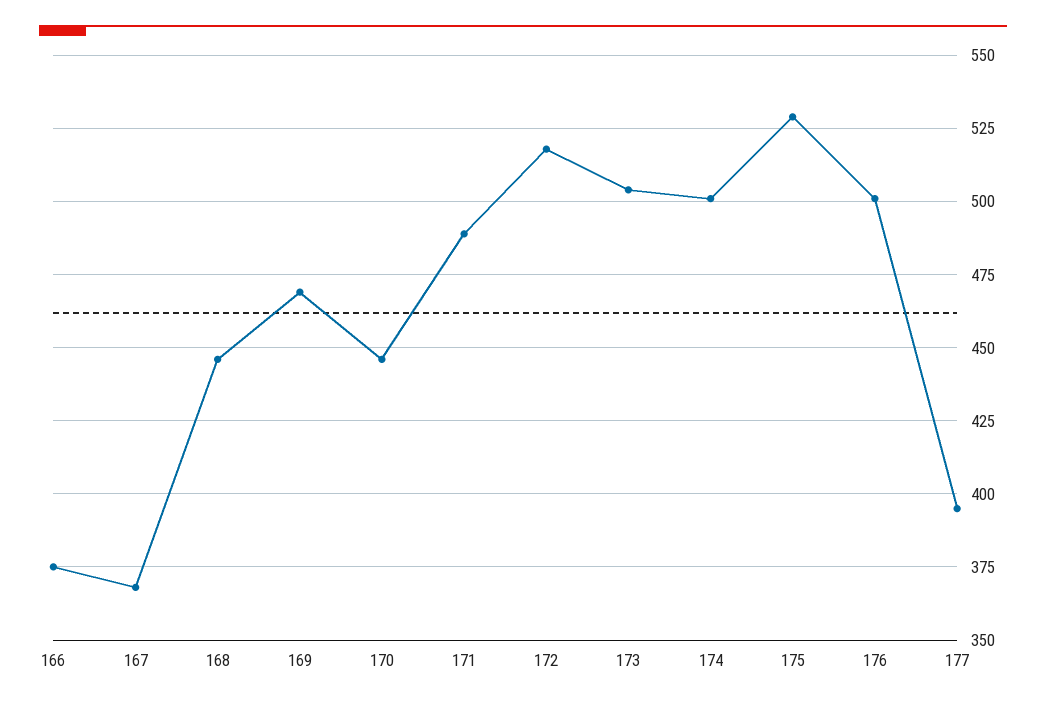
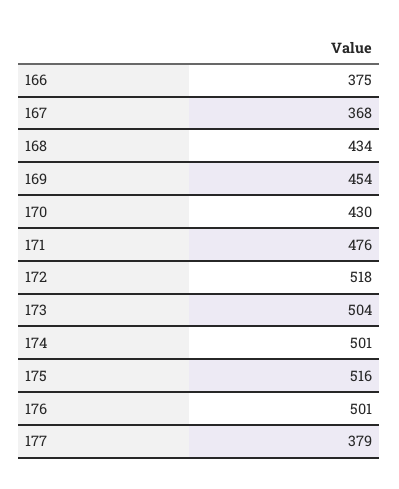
  {
    "166": 375,
    "167": 368,
-   "168": 445,
+   "168": 434,
-   "169": 470,
+   "169": 454,
-   "170": 445,
+   "170": 430,
-   "171": 490,
+   "171": 476,
    "172": 518,
    "173": 504,
    "174": 501,
-   "175": 530,
+   "175": 516,
    "176": 501,
-   "177": 395
+   "177": 379
  }

